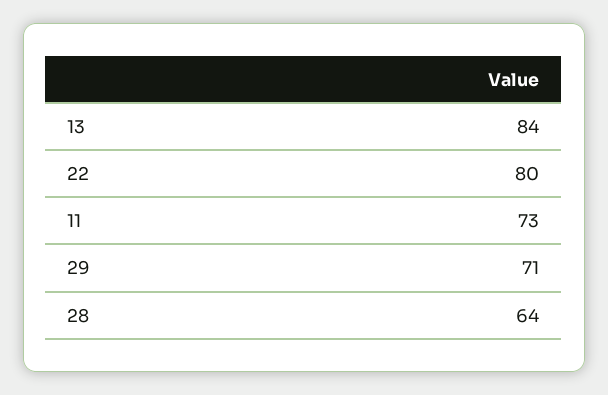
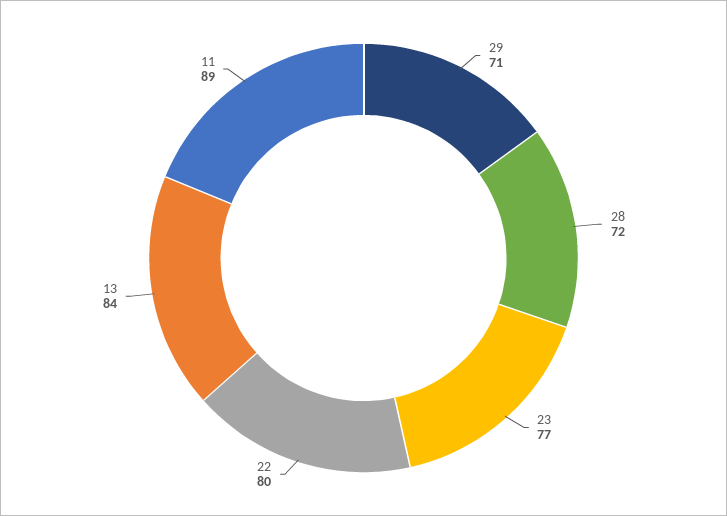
  {
    "13": 84,
    "22": 80,
-   "11": 73,
+   "11": 89,
    "29": 71,
-   "28": 64
+   "28": 72,
+   "23": 77
  }

